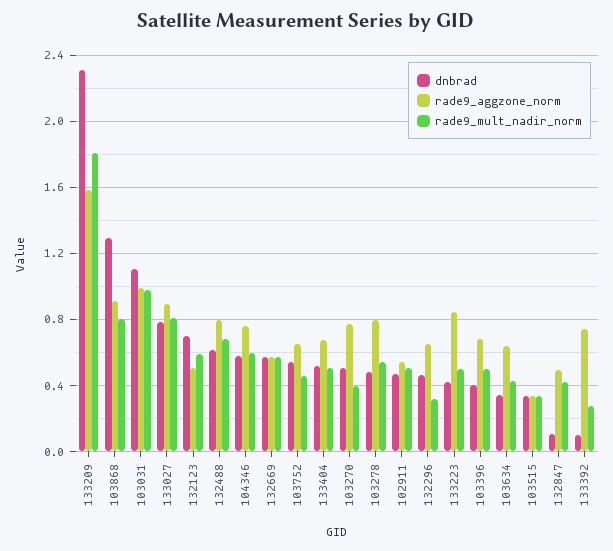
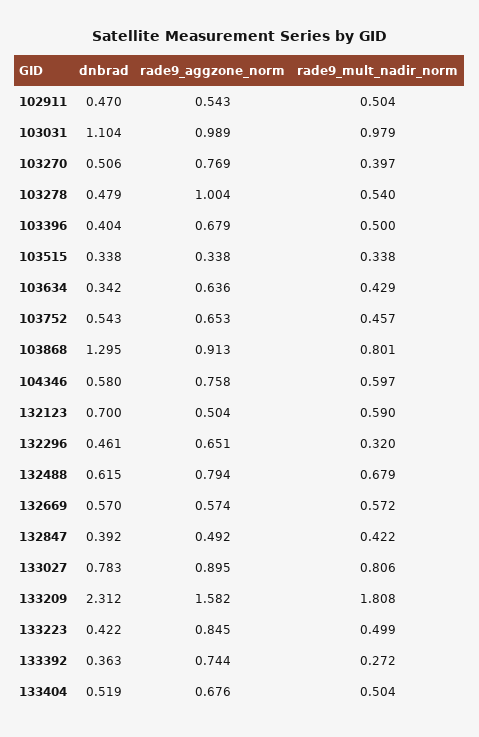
  {
    "dnbrad": {
      "133209": 2.312,
      "103868": 1.295,
      "103031": 1.104,
      "133027": 0.783,
      "132123": 0.7,
      "132488": 0.615,
      "104346": 0.58,
      "132669": 0.57,
      "103752": 0.543,
      "133404": 0.519,
      "103270": 0.506,
      "103278": 0.479,
      "102911": 0.47,
      "132296": 0.461,
      "133223": 0.422,
      "103396": 0.404,
      "103634": 0.342,
      "103515": 0.338,
-     "132847": 0.1,
+     "132847": 0.392,
-     "133392": 0.1
+     "133392": 0.363
    },
    "rade9_aggzone_norm": {
      "133209": 1.582,
      "103868": 0.913,
      "103031": 0.989,
      "133027": 0.895,
      "132123": 0.504,
      "132488": 0.794,
      "104346": 0.758,
      "132669": 0.574,
      "103752": 0.653,
      "133404": 0.676,
      "103270": 0.769,
-     "103278": 0.8,
+     "103278": 1.004,
      "102911": 0.543,
      "132296": 0.651,
      "133223": 0.845,
      "103396": 0.679,
      "103634": 0.636,
      "103515": 0.338,
      "132847": 0.492,
      "133392": 0.744
    },
    "rade9_mult_nadir_norm": {
      "133209": 1.808,
      "103868": 0.801,
      "103031": 0.979,
      "133027": 0.806,
      "132123": 0.59,
      "132488": 0.679,
      "104346": 0.597,
      "132669": 0.572,
      "103752": 0.457,
      "133404": 0.504,
      "103270": 0.397,
      "103278": 0.54,
      "102911": 0.504,
      "132296": 0.32,
      "133223": 0.499,
      "103396": 0.5,
      "103634": 0.429,
      "103515": 0.338,
      "132847": 0.422,
      "133392": 0.272
    }
  }

